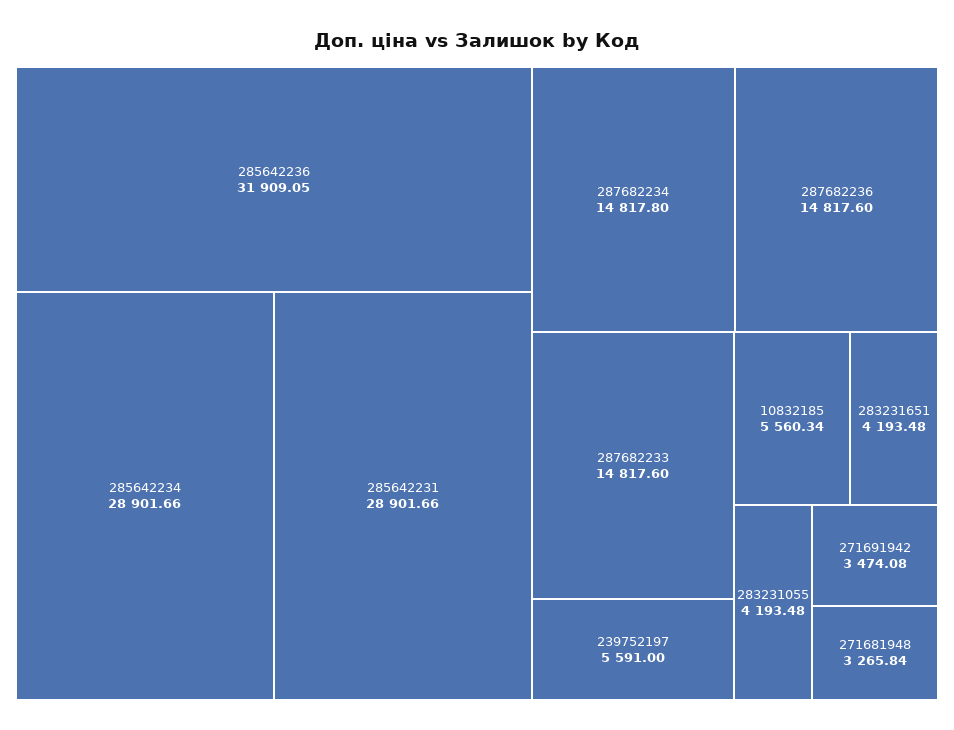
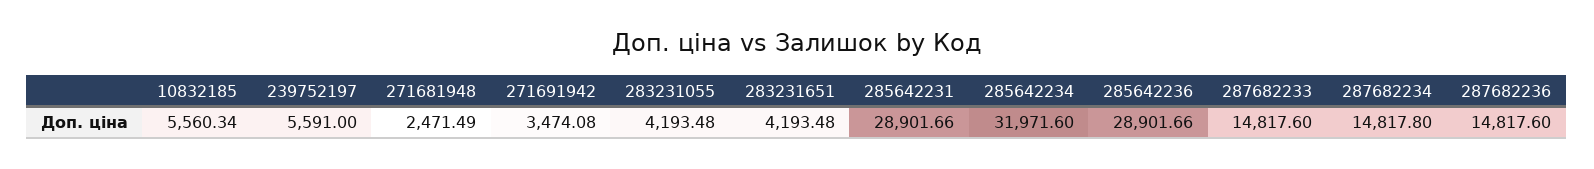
  {
-   "285642236": 31909.05,
+   "285642236": 28901.66,
-   "285642234": 28901.66,
+   "285642234": 31971.6,
    "285642231": 28901.66,
    "287682234": 14817.8,
    "287682236": 14817.6,
    "287682233": 14817.6,
    "239752197": 5591,
    "10832185": 5560.34,
    "283231651": 4193.48,
    "283231055": 4193.48,
    "271691942": 3474.08,
-   "271681948": 3265.84
+   "271681948": 2471.49
  }

